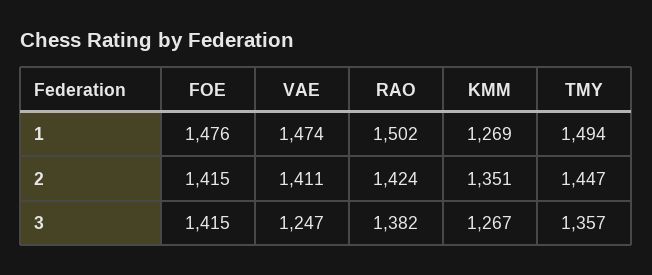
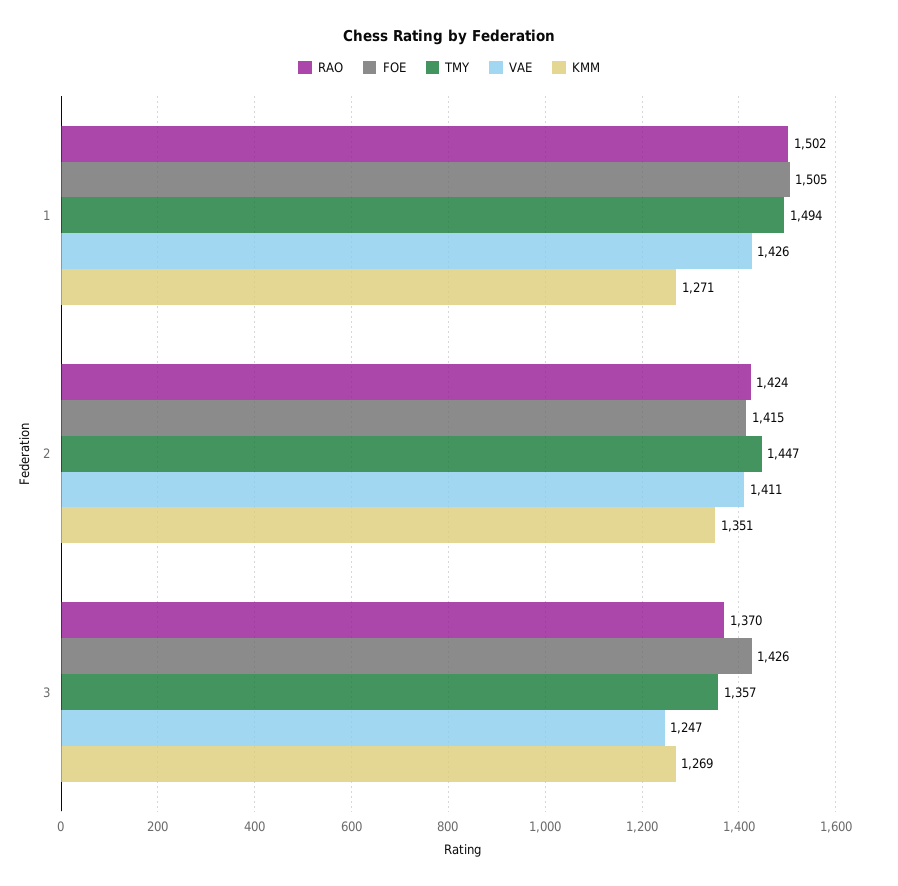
  {
    "FOE": {
-     "1": 1476,
+     "1": 1505,
      "2": 1415,
-     "3": 1415
+     "3": 1426
    },
    "VAE": {
-     "1": 1474,
+     "1": 1426,
      "2": 1411,
      "3": 1247
    },
    "RAO": {
      "1": 1502,
      "2": 1424,
-     "3": 1382
+     "3": 1370
    },
    "KMM": {
-     "1": 1269,
+     "1": 1271,
      "2": 1351,
-     "3": 1267
+     "3": 1269
    },
    "TMY": {
      "1": 1494,
      "2": 1447,
      "3": 1357
    }
  }

